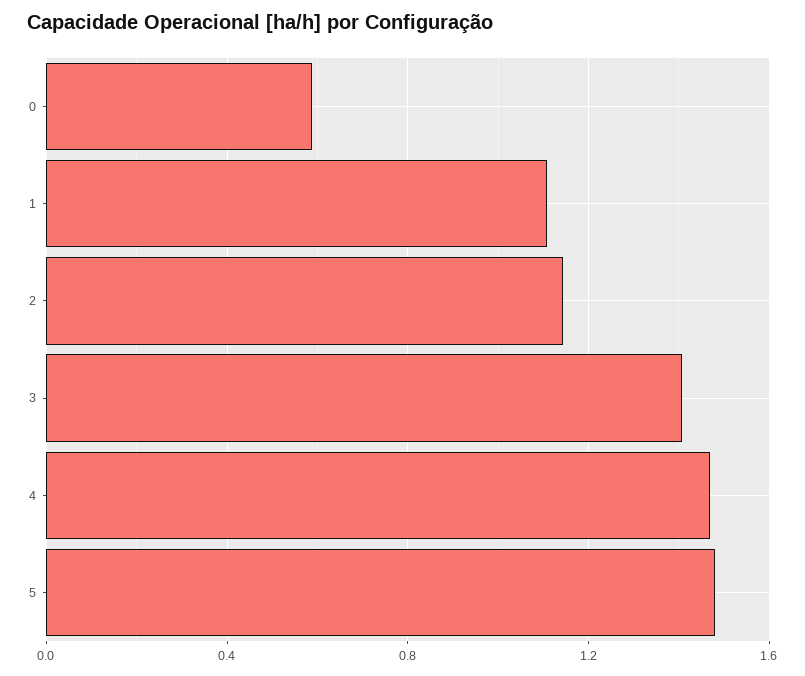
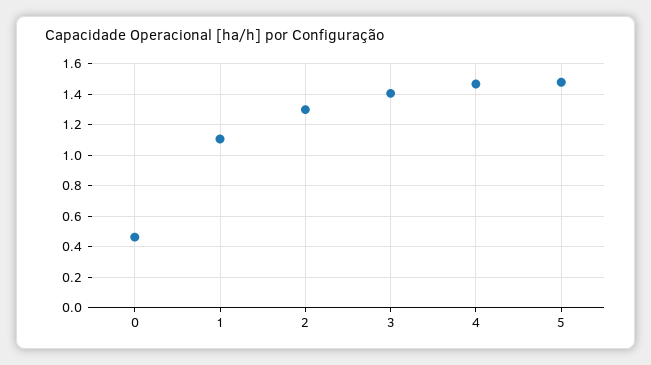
  {
-   "0": 0.6,
+   "0": 0.45,
    "1": 1.1,
-   "2": 1.15,
+   "2": 1.3,
    "3": 1.4,
    "4": 1.45,
    "5": 1.5
  }

